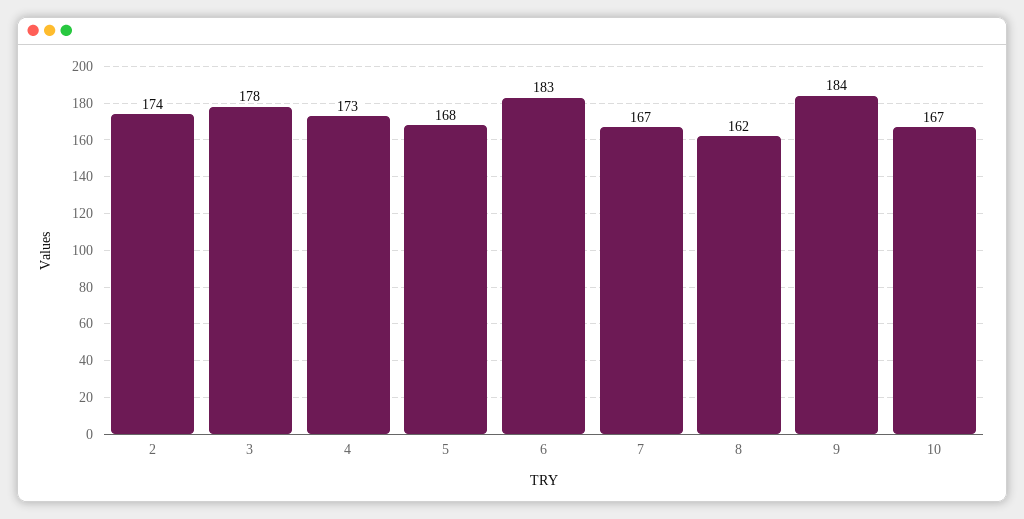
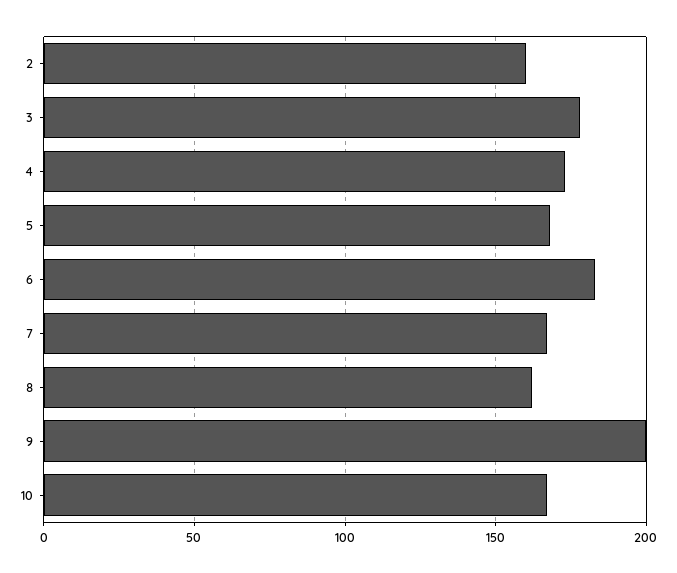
  {
-   "2": 174,
+   "2": 160,
    "3": 178,
    "4": 173,
    "5": 168,
    "6": 183,
    "7": 167,
    "8": 162,
-   "9": 184,
+   "9": 200,
    "10": 167
  }

